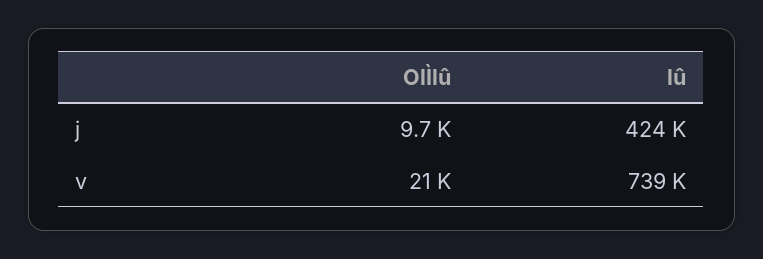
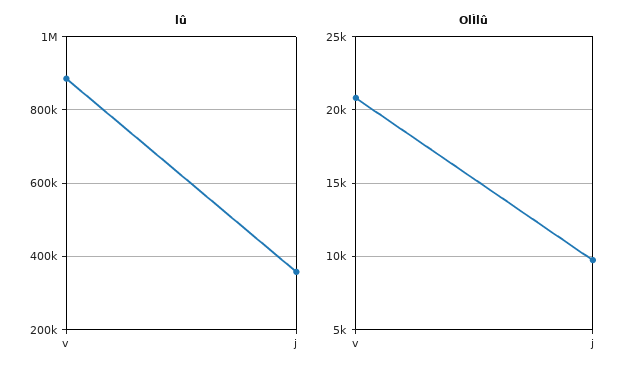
  {
    "OlÌlû": {
      "j": 9700,
      "v": 21000
    },
    "lû": {
-     "j": 424000,
+     "j": 360000,
-     "v": 739000
+     "v": 880000
    }
  }

